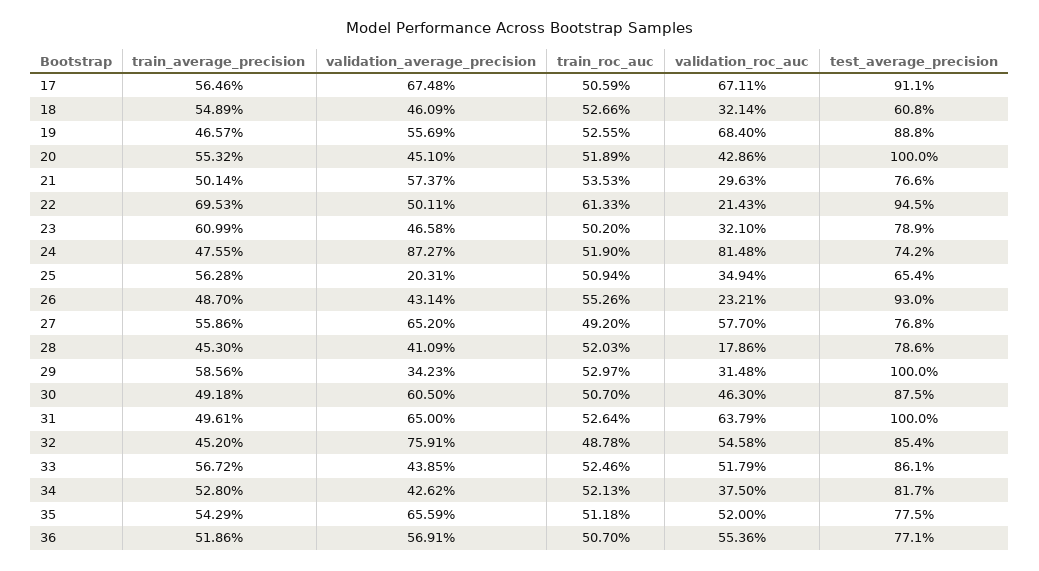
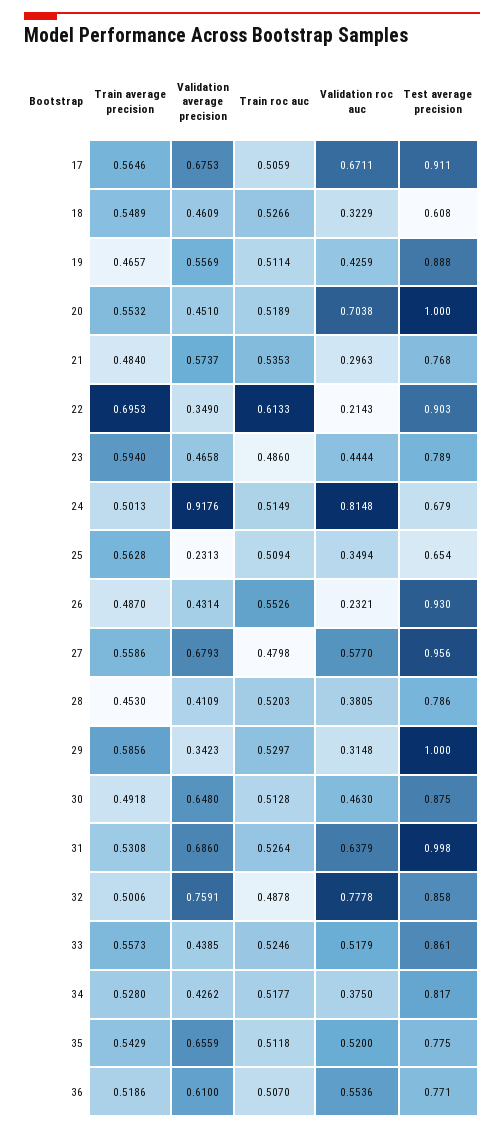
  {
    "train_average_precision": {
      "17": 0.5646,
      "18": 0.5489,
      "19": 0.4657,
      "20": 0.5532,
-     "21": 0.5014,
+     "21": 0.484,
      "22": 0.6953,
-     "23": 0.6099,
+     "23": 0.594,
-     "24": 0.4755,
+     "24": 0.5013,
      "25": 0.5628,
      "26": 0.487,
      "27": 0.5586,
      "28": 0.453,
      "29": 0.5856,
      "30": 0.4918,
-     "31": 0.4961,
+     "31": 0.5308,
-     "32": 0.452,
+     "32": 0.5006,
-     "33": 0.5672,
+     "33": 0.5573,
      "34": 0.528,
      "35": 0.5429,
      "36": 0.5186
    },
    "validation_average_precision": {
-     "17": 0.6748,
+     "17": 0.6753,
      "18": 0.4609,
      "19": 0.5569,
      "20": 0.451,
      "21": 0.5737,
-     "22": 0.5011,
+     "22": 0.349,
      "23": 0.4658,
-     "24": 0.8727,
+     "24": 0.9176,
-     "25": 0.2031,
+     "25": 0.2313,
      "26": 0.4314,
-     "27": 0.652,
+     "27": 0.6793,
      "28": 0.4109,
      "29": 0.3423,
-     "30": 0.605,
+     "30": 0.648,
-     "31": 0.65,
+     "31": 0.686,
      "32": 0.7591,
      "33": 0.4385,
      "34": 0.4262,
      "35": 0.6559,
-     "36": 0.5691
+     "36": 0.61
    },
    "train_roc_auc": {
      "17": 0.5059,
      "18": 0.5266,
-     "19": 0.5255,
+     "19": 0.5114,
      "20": 0.5189,
      "21": 0.5353,
      "22": 0.6133,
-     "23": 0.502,
+     "23": 0.486,
-     "24": 0.519,
+     "24": 0.5149,
      "25": 0.5094,
      "26": 0.5526,
-     "27": 0.492,
+     "27": 0.4798,
      "28": 0.5203,
      "29": 0.5297,
-     "30": 0.507,
+     "30": 0.5128,
      "31": 0.5264,
      "32": 0.4878,
      "33": 0.5246,
-     "34": 0.5213,
+     "34": 0.5177,
      "35": 0.5118,
      "36": 0.507
    },
    "validation_roc_auc": {
      "17": 0.6711,
-     "18": 0.3214,
+     "18": 0.3229,
-     "19": 0.684,
+     "19": 0.4259,
-     "20": 0.4286,
+     "20": 0.7038,
      "21": 0.2963,
      "22": 0.2143,
-     "23": 0.321,
+     "23": 0.4444,
      "24": 0.8148,
      "25": 0.3494,
      "26": 0.2321,
      "27": 0.577,
-     "28": 0.1786,
+     "28": 0.3805,
      "29": 0.3148,
      "30": 0.463,
      "31": 0.6379,
-     "32": 0.5458,
+     "32": 0.7778,
      "33": 0.5179,
      "34": 0.375,
      "35": 0.52,
      "36": 0.5536
    },
    "test_average_precision": {
      "17": 0.911,
      "18": 0.608,
      "19": 0.888,
      "20": 1,
-     "21": 0.766,
+     "21": 0.768,
-     "22": 0.945,
+     "22": 0.903,
      "23": 0.789,
-     "24": 0.742,
+     "24": 0.679,
      "25": 0.654,
      "26": 0.93,
-     "27": 0.768,
+     "27": 0.956,
      "28": 0.786,
      "29": 1,
      "30": 0.875,
-     "31": 1,
+     "31": 0.998,
-     "32": 0.854,
+     "32": 0.858,
      "33": 0.861,
      "34": 0.817,
      "35": 0.775,
      "36": 0.771
    }
  }

